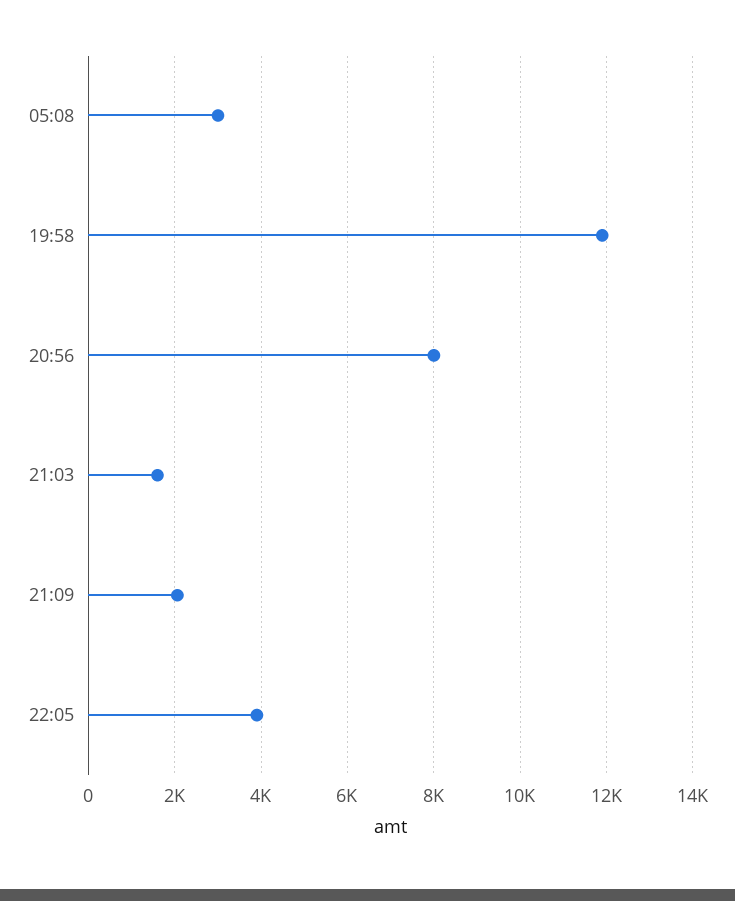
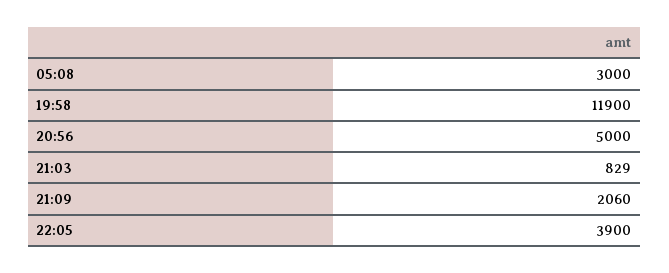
  {
    "05:08": 3000,
    "19:58": 11900,
-   "20:56": 8000,
+   "20:56": 5000,
-   "21:03": 1600,
+   "21:03": 829,
    "21:09": 2060,
    "22:05": 3900
  }

